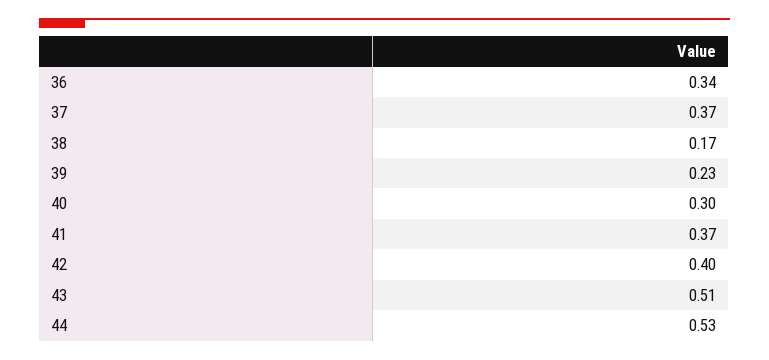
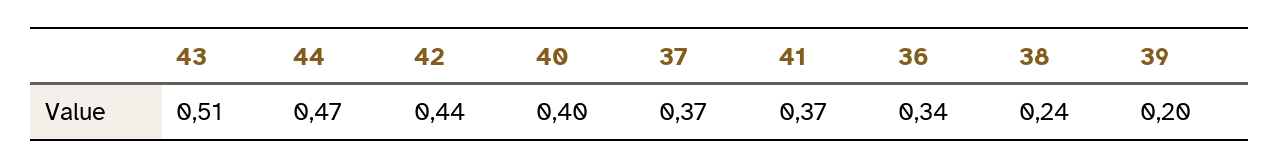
  {
    "36": 0.34,
    "37": 0.37,
-   "38": 0.17,
+   "38": 0.24,
-   "39": 0.23,
+   "39": 0.2,
-   "40": 0.3,
+   "40": 0.4,
    "41": 0.37,
-   "42": 0.4,
+   "42": 0.44,
    "43": 0.51,
-   "44": 0.53
+   "44": 0.47
  }

